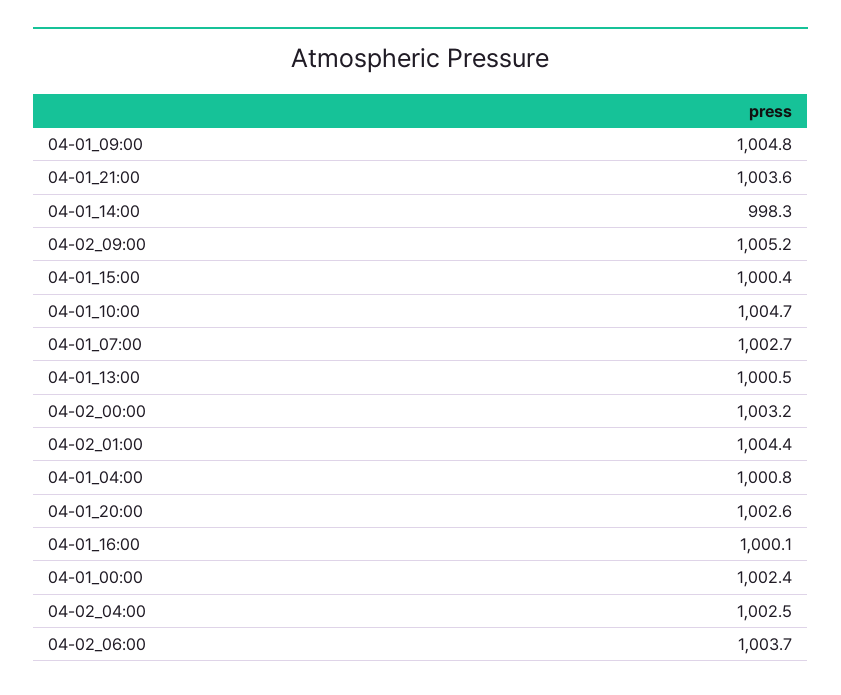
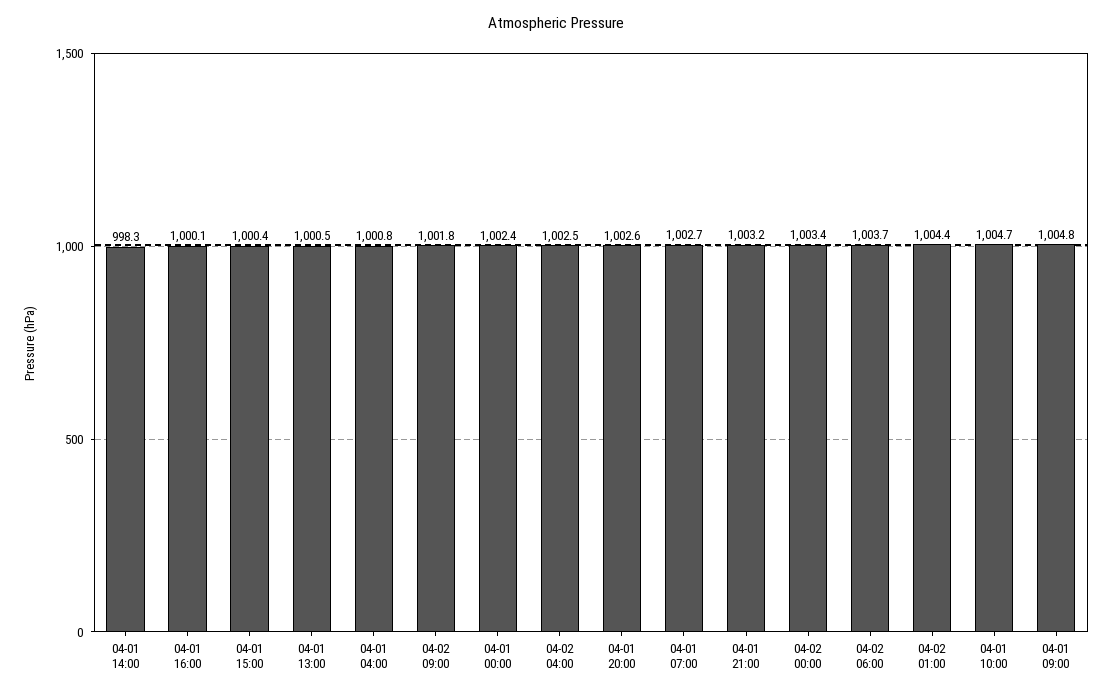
  {
    "04-01_09:00": 1004.8,
-   "04-01_21:00": 1003.6,
+   "04-01_21:00": 1003.2,
    "04-01_14:00": 998.3,
-   "04-02_09:00": 1005.2,
+   "04-02_09:00": 1001.8,
    "04-01_15:00": 1000.4,
    "04-01_10:00": 1004.7,
    "04-01_07:00": 1002.7,
    "04-01_13:00": 1000.5,
-   "04-02_00:00": 1003.2,
+   "04-02_00:00": 1003.4,
    "04-02_01:00": 1004.4,
    "04-01_04:00": 1000.8,
    "04-01_20:00": 1002.6,
    "04-01_16:00": 1000.1,
    "04-01_00:00": 1002.4,
    "04-02_04:00": 1002.5,
    "04-02_06:00": 1003.7
  }

